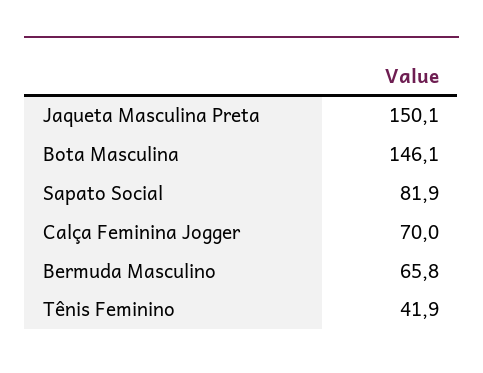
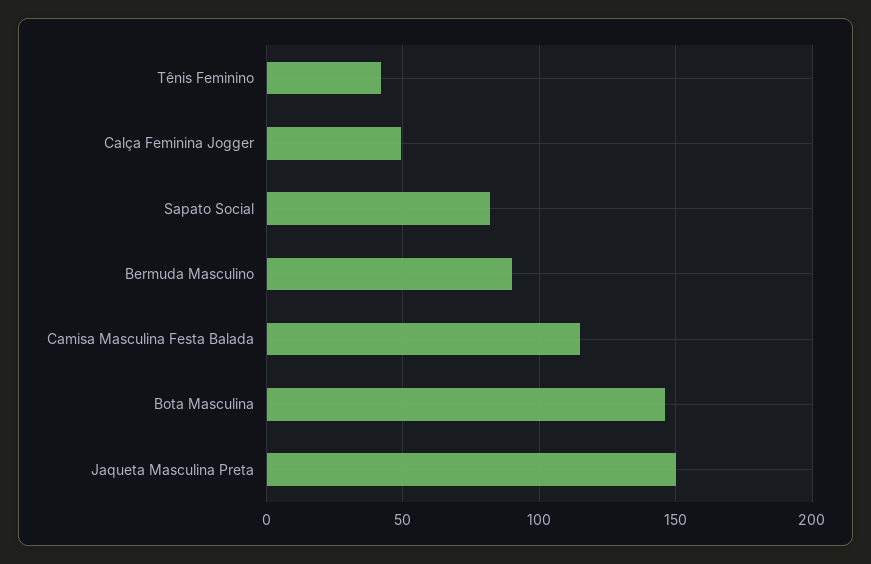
  {
    "Jaqueta Masculina Preta": 150.1,
    "Bota Masculina": 146.1,
    "Sapato Social": 81.9,
-   "Calça Feminina Jogger": 70,
+   "Calça Feminina Jogger": 50,
-   "Bermuda Masculino": 65.8,
+   "Bermuda Masculino": 90,
-   "Tênis Feminino": 41.9
+   "Tênis Feminino": 41.9,
+   "Camisa Masculina Festa Balada": 115
  }

